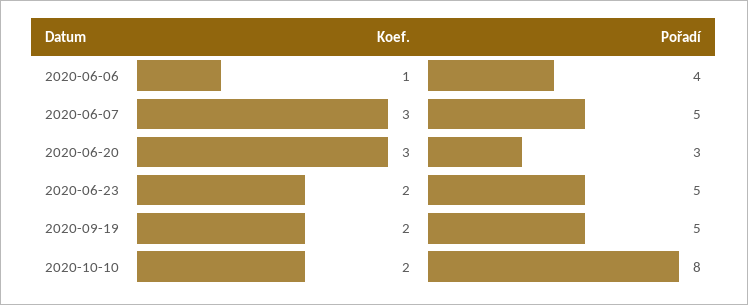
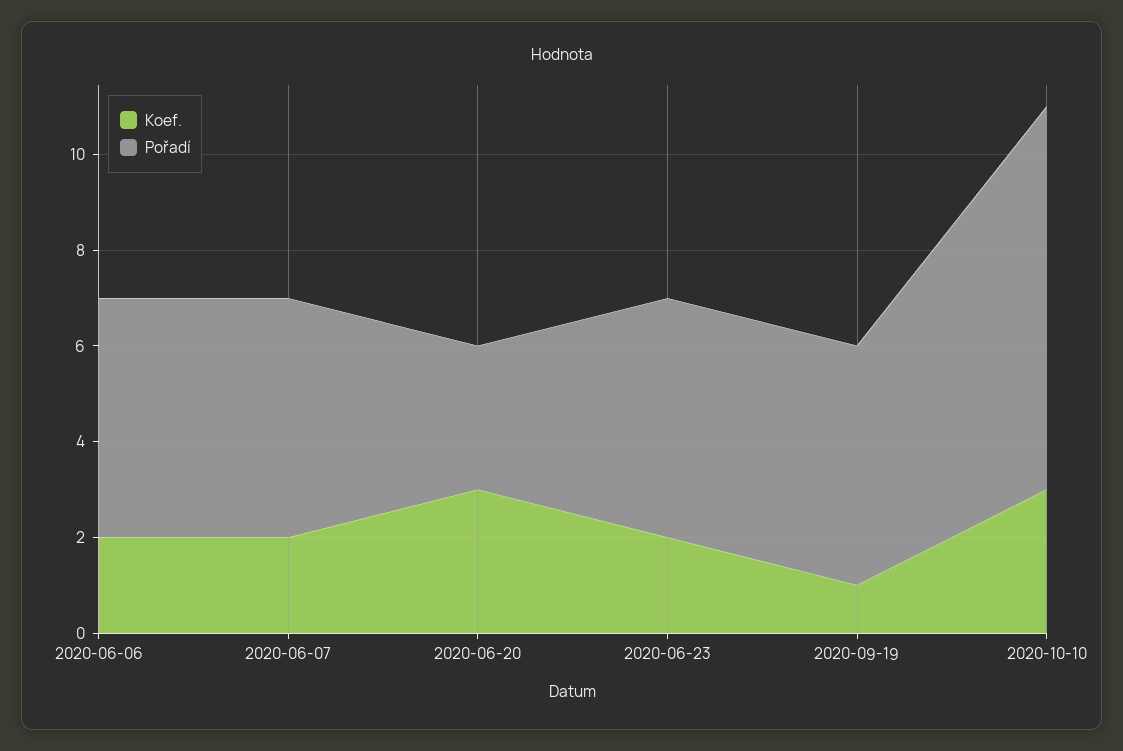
  {
    "Koef.": {
-     "2020-06-06": 1,
+     "2020-06-06": 2,
-     "2020-06-07": 3,
+     "2020-06-07": 2,
      "2020-06-20": 3,
      "2020-06-23": 2,
-     "2020-09-19": 2,
+     "2020-09-19": 1,
-     "2020-10-10": 2
+     "2020-10-10": 3
    },
    "Pořadí": {
-     "2020-06-06": 4,
+     "2020-06-06": 5,
      "2020-06-07": 5,
      "2020-06-20": 3,
      "2020-06-23": 5,
      "2020-09-19": 5,
      "2020-10-10": 8
    }
  }

